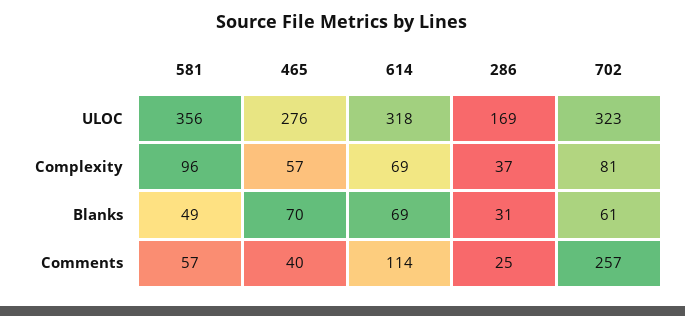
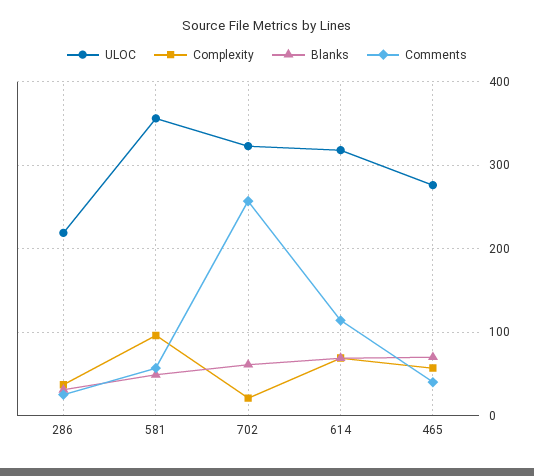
  {
    "ULOC": {
      "581": 356,
      "465": 276,
      "614": 318,
-     "286": 169,
+     "286": 220,
      "702": 323
    },
    "Complexity": {
      "581": 96,
      "465": 57,
      "614": 69,
      "286": 37,
-     "702": 81
+     "702": 20
    },
    "Blanks": {
      "581": 49,
      "465": 70,
      "614": 69,
      "286": 31,
      "702": 61
    },
    "Comments": {
      "581": 57,
      "465": 40,
      "614": 114,
      "286": 25,
      "702": 257
    }
  }

